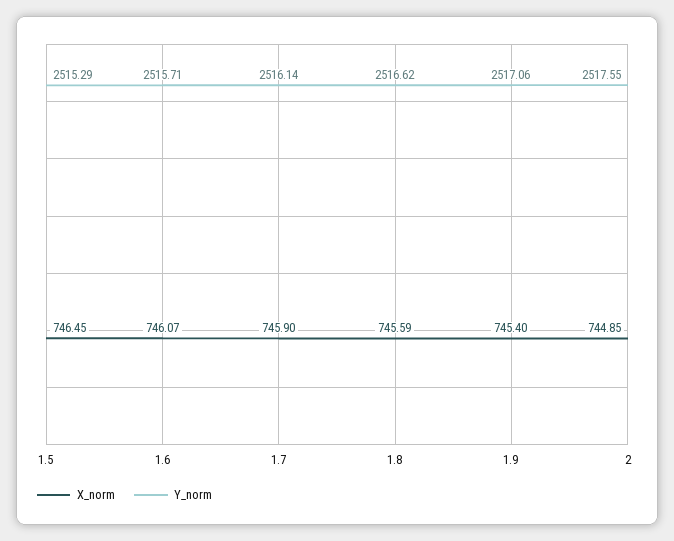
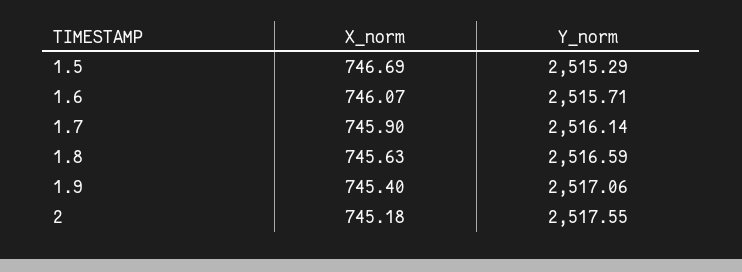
  {
    "X_norm": {
-     "1.5": 746.45,
+     "1.5": 746.69,
      "1.6": 746.07,
      "1.7": 745.9,
-     "1.8": 745.59,
+     "1.8": 745.63,
      "1.9": 745.4,
-     "2": 744.85
+     "2": 745.18
    },
    "Y_norm": {
      "1.5": 2515.29,
      "1.6": 2515.71,
      "1.7": 2516.14,
-     "1.8": 2516.62,
+     "1.8": 2516.59,
      "1.9": 2517.06,
      "2": 2517.55
    }
  }

